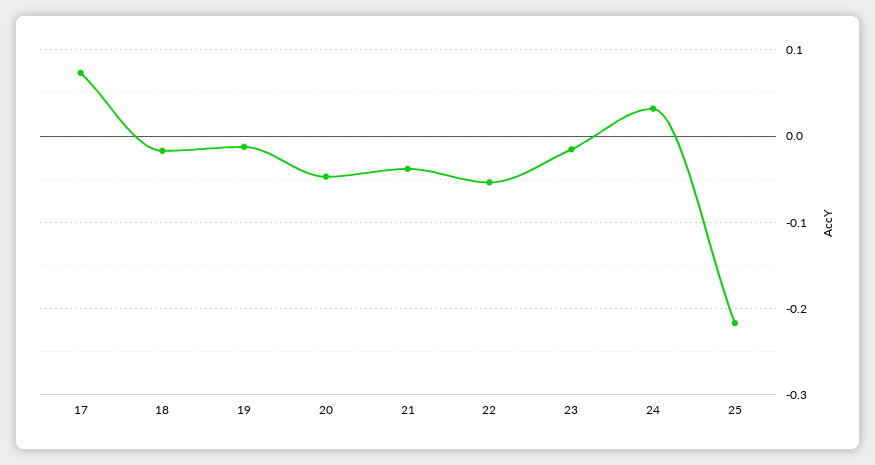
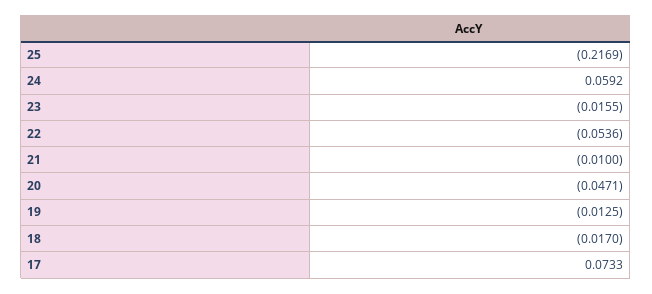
  {
    "17": 0.0733,
    "18": -0.017,
    "19": -0.0125,
    "20": -0.0471,
-   "21": -0.04,
+   "21": -0.01,
    "22": -0.0536,
    "23": -0.0155,
-   "24": 0.03,
+   "24": 0.0592,
    "25": -0.2169
  }

